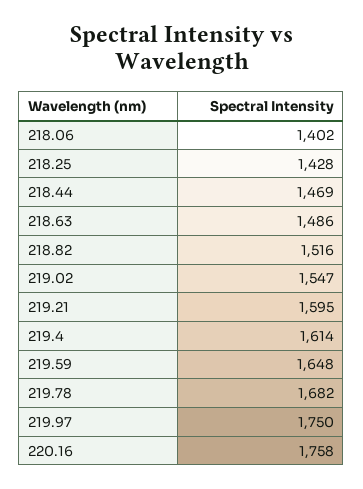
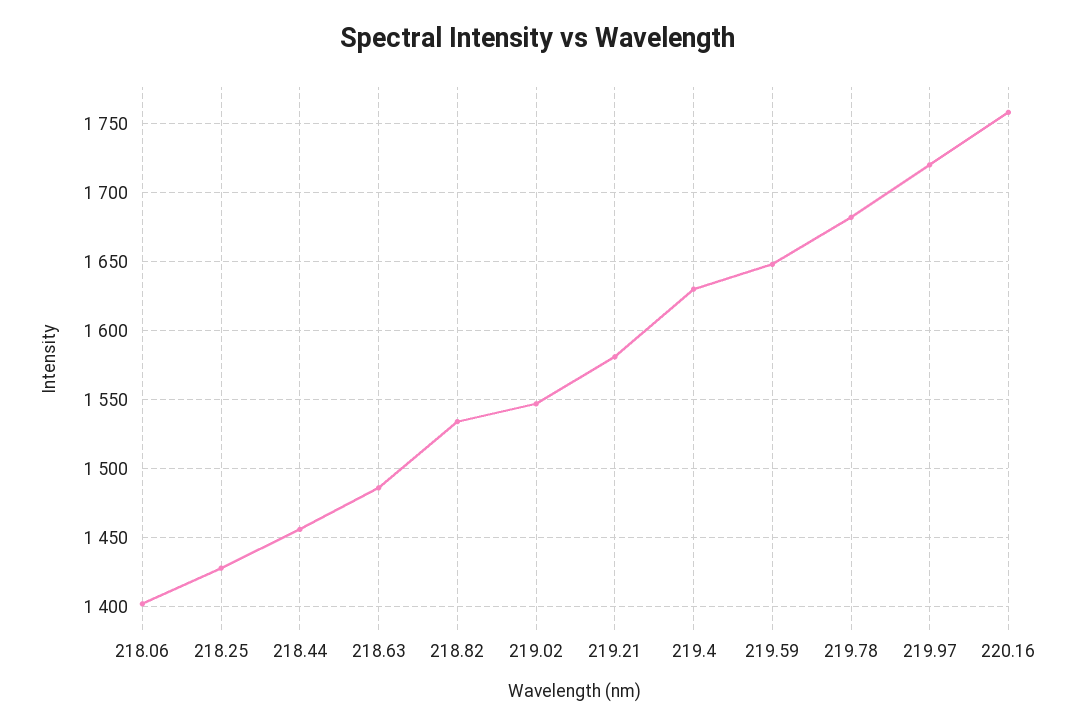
  {
    "218.06": 1402,
    "218.25": 1428,
-   "218.44": 1469,
+   "218.44": 1455,
    "218.63": 1486,
-   "218.82": 1516,
+   "218.82": 1535,
    "219.02": 1547,
-   "219.21": 1595,
+   "219.21": 1580,
-   "219.4": 1614,
+   "219.4": 1630,
    "219.59": 1648,
    "219.78": 1682,
-   "219.97": 1750,
+   "219.97": 1720,
    "220.16": 1758
  }

